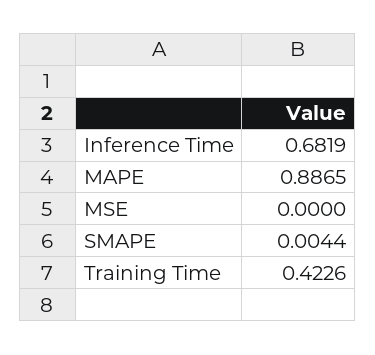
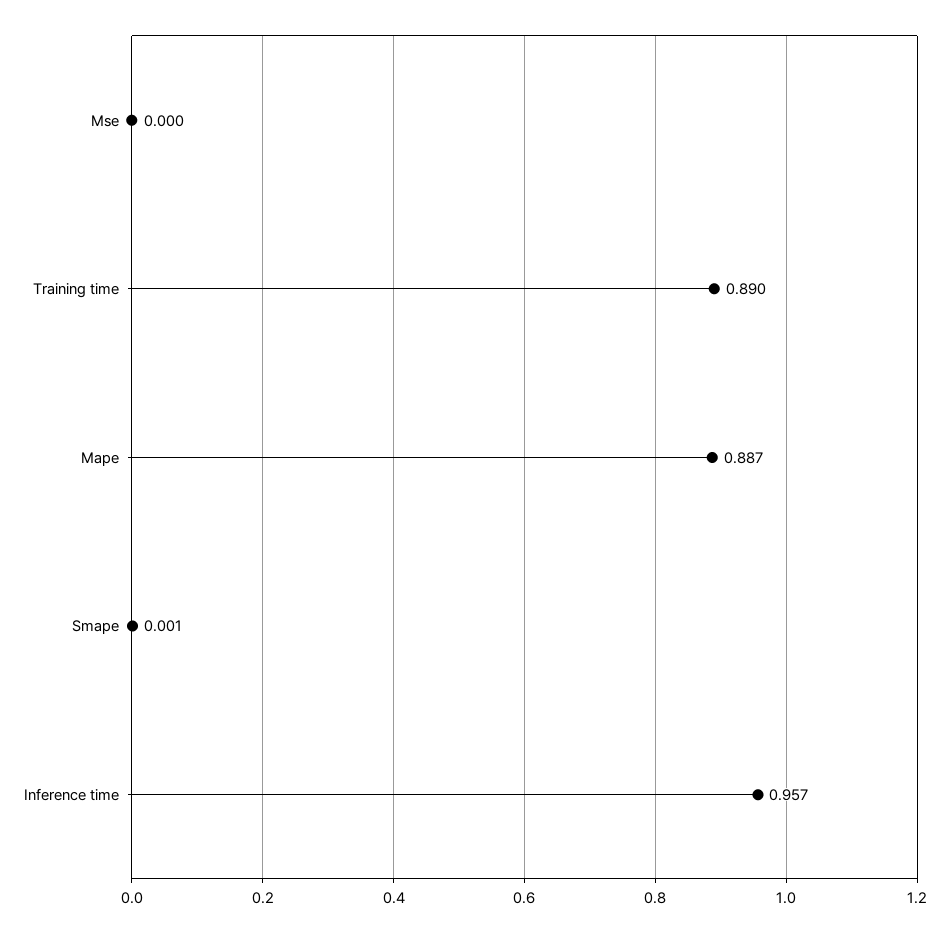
  {
-   "Inference Time": 0.6819,
+   "Inference Time": 0.957,
    "MAPE": 0.8865,
    "MSE": 0,
-   "SMAPE": 0.0044,
+   "SMAPE": 0.001,
-   "Training Time": 0.4226
+   "Training Time": 0.89
  }

